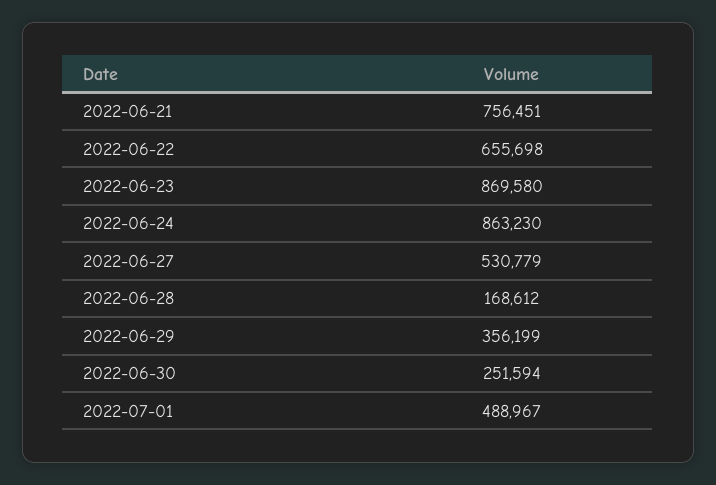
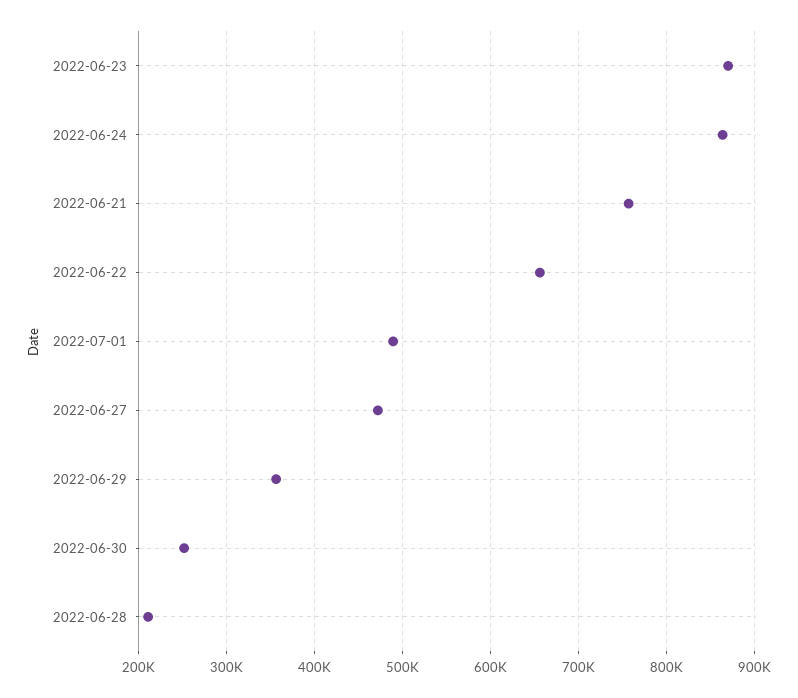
  {
    "2022-06-21": 756451,
    "2022-06-22": 655698,
    "2022-06-23": 869580,
    "2022-06-24": 863230,
-   "2022-06-27": 530779,
+   "2022-06-27": 470000,
-   "2022-06-28": 168612,
+   "2022-06-28": 210000,
    "2022-06-29": 356199,
    "2022-06-30": 251594,
    "2022-07-01": 488967
  }

